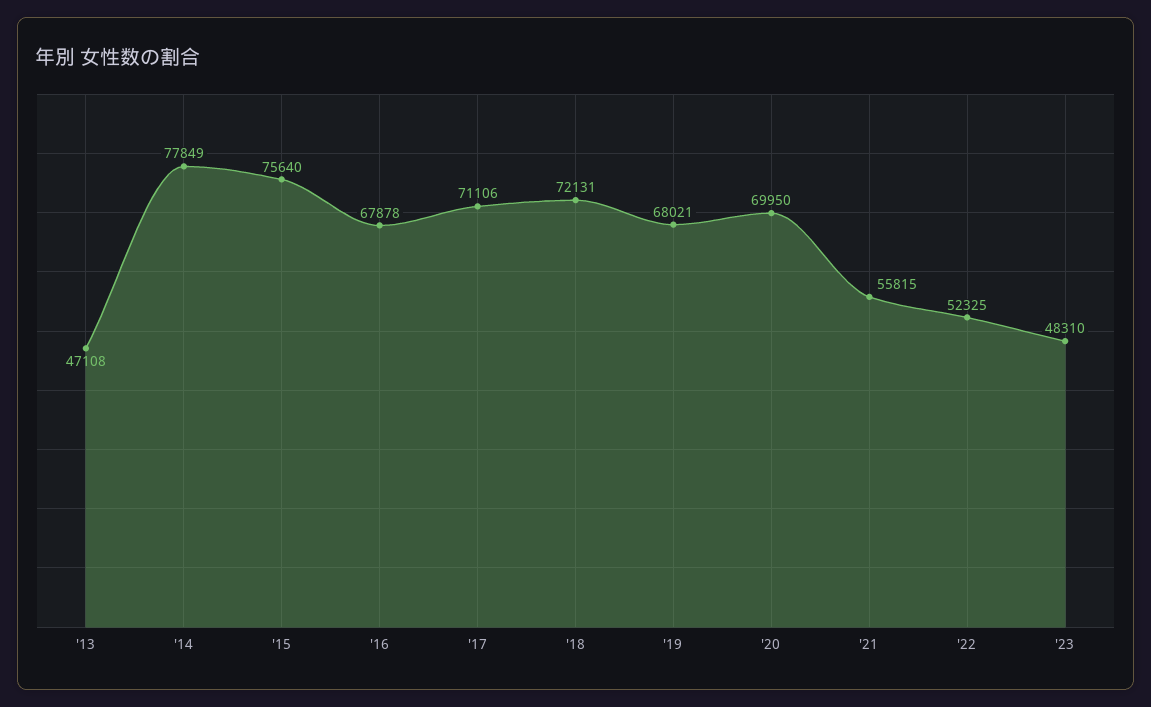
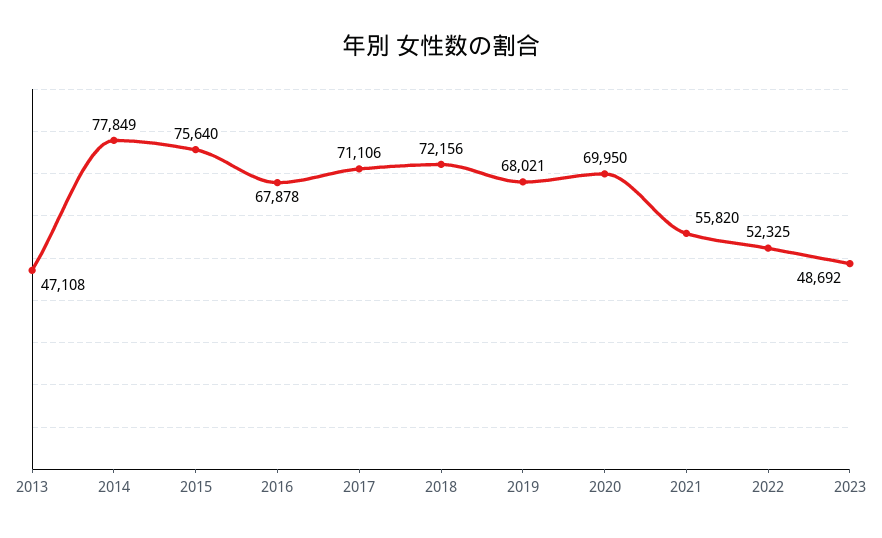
  {
    "'13": 47108,
    "'14": 77849,
    "'15": 75640,
    "'16": 67878,
    "'17": 71106,
-   "'18": 72131,
+   "'18": 72156,
    "'19": 68021,
    "'20": 69950,
-   "'21": 55815,
+   "'21": 55820,
    "'22": 52325,
-   "'23": 48310
+   "'23": 48692
  }

